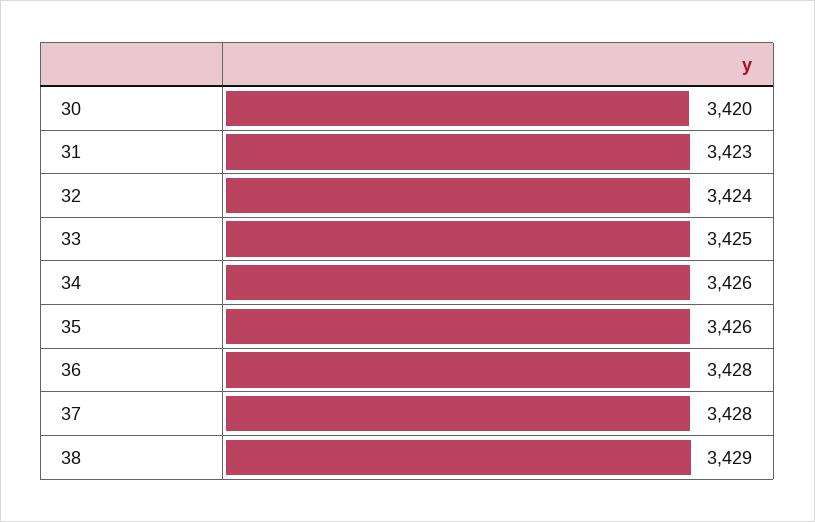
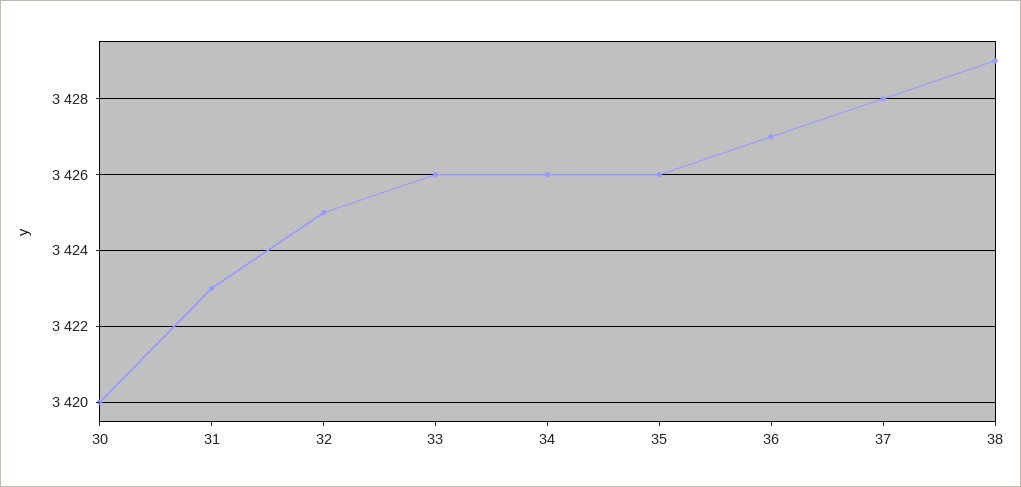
  {
    "30": 3420,
    "31": 3423,
-   "32": 3424,
+   "32": 3425,
-   "33": 3425,
+   "33": 3426,
    "34": 3426,
    "35": 3426,
-   "36": 3428,
+   "36": 3427,
    "37": 3428,
    "38": 3429
  }

